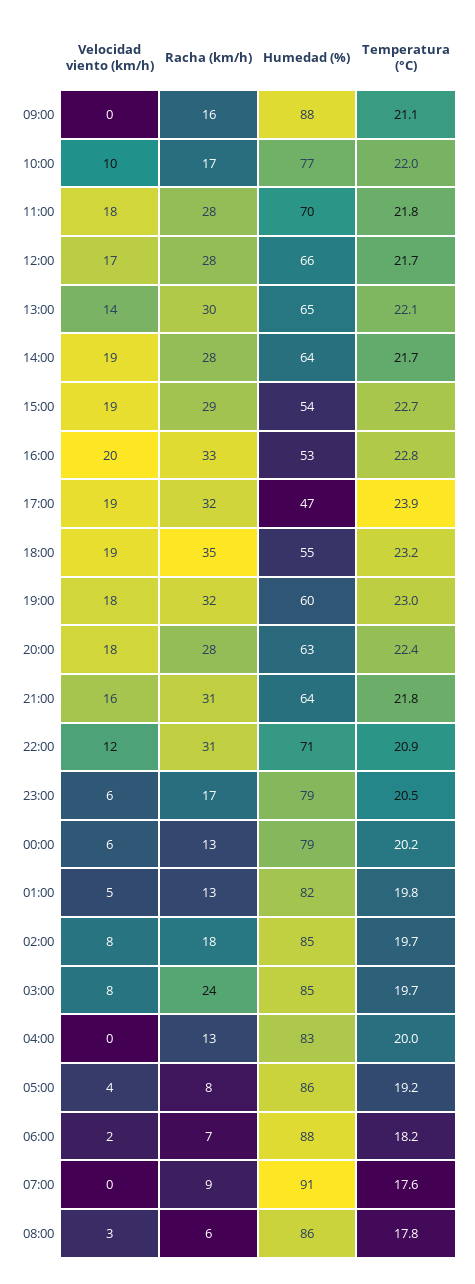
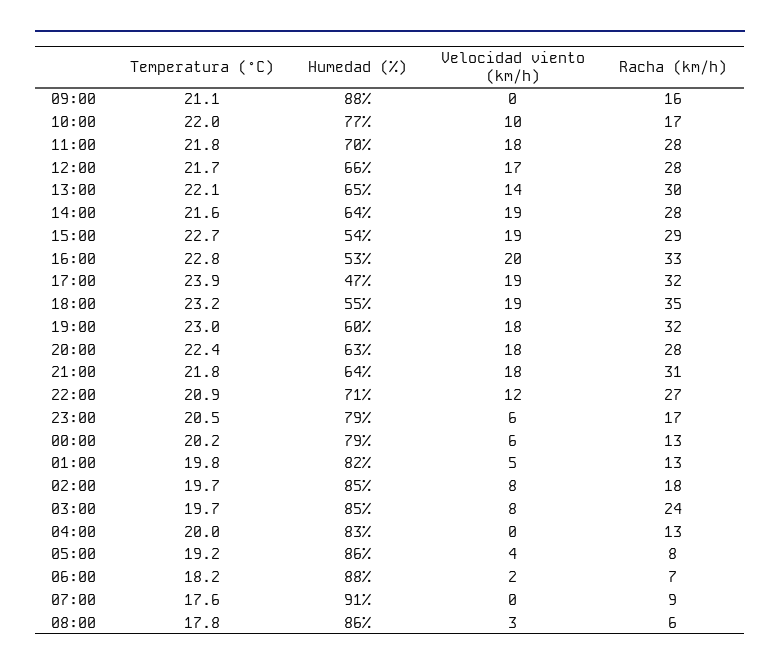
  {
    "Velocidad viento (km/h)": {
      "09:00": 0,
      "10:00": 10,
      "11:00": 18,
      "12:00": 17,
      "13:00": 14,
      "14:00": 19,
      "15:00": 19,
      "16:00": 20,
      "17:00": 19,
      "18:00": 19,
      "19:00": 18,
      "20:00": 18,
-     "21:00": 16,
+     "21:00": 18,
      "22:00": 12,
      "23:00": 6,
      "00:00": 6,
      "01:00": 5,
      "02:00": 8,
      "03:00": 8,
      "04:00": 0,
      "05:00": 4,
      "06:00": 2,
      "07:00": 0,
      "08:00": 3
    },
    "Racha (km/h)": {
      "09:00": 16,
      "10:00": 17,
      "11:00": 28,
      "12:00": 28,
      "13:00": 30,
      "14:00": 28,
      "15:00": 29,
      "16:00": 33,
      "17:00": 32,
      "18:00": 35,
      "19:00": 32,
      "20:00": 28,
      "21:00": 31,
-     "22:00": 31,
+     "22:00": 27,
      "23:00": 17,
      "00:00": 13,
      "01:00": 13,
      "02:00": 18,
      "03:00": 24,
      "04:00": 13,
      "05:00": 8,
      "06:00": 7,
      "07:00": 9,
      "08:00": 6
    },
    "Humedad (%)": {
      "09:00": 88,
      "10:00": 77,
      "11:00": 70,
      "12:00": 66,
      "13:00": 65,
      "14:00": 64,
      "15:00": 54,
      "16:00": 53,
      "17:00": 47,
      "18:00": 55,
      "19:00": 60,
      "20:00": 63,
      "21:00": 64,
      "22:00": 71,
      "23:00": 79,
      "00:00": 79,
      "01:00": 82,
      "02:00": 85,
      "03:00": 85,
      "04:00": 83,
      "05:00": 86,
      "06:00": 88,
      "07:00": 91,
      "08:00": 86
    },
    "Temperatura (°C)": {
      "09:00": 21.1,
      "10:00": 22,
      "11:00": 21.8,
      "12:00": 21.7,
      "13:00": 22.1,
-     "14:00": 21.7,
+     "14:00": 21.6,
      "15:00": 22.7,
      "16:00": 22.8,
      "17:00": 23.9,
      "18:00": 23.2,
      "19:00": 23,
      "20:00": 22.4,
      "21:00": 21.8,
      "22:00": 20.9,
      "23:00": 20.5,
      "00:00": 20.2,
      "01:00": 19.8,
      "02:00": 19.7,
      "03:00": 19.7,
      "04:00": 20,
      "05:00": 19.2,
      "06:00": 18.2,
      "07:00": 17.6,
      "08:00": 17.8
    }
  }

